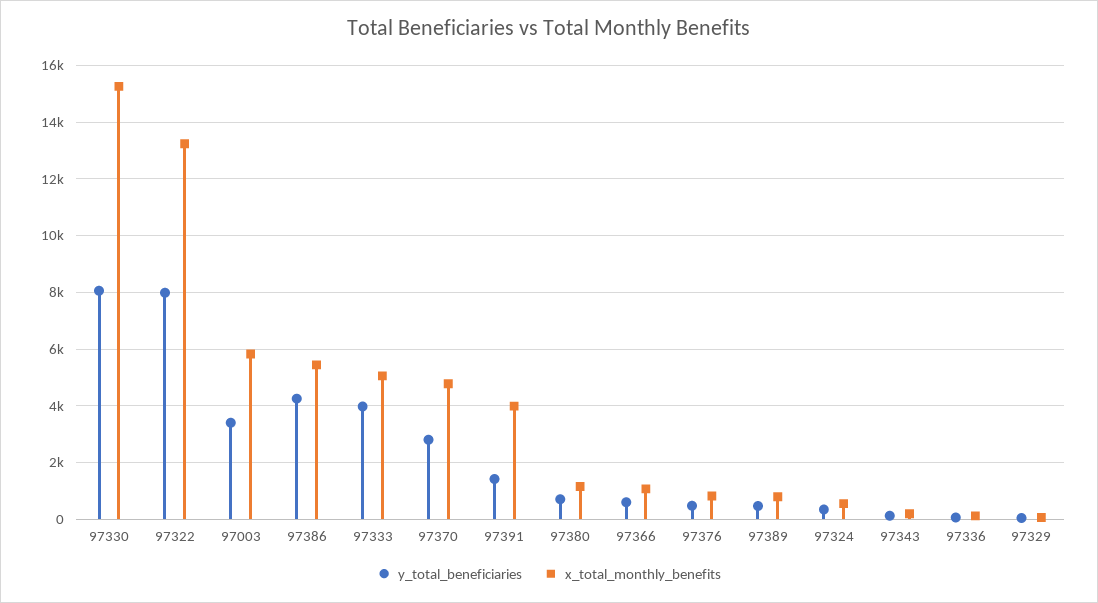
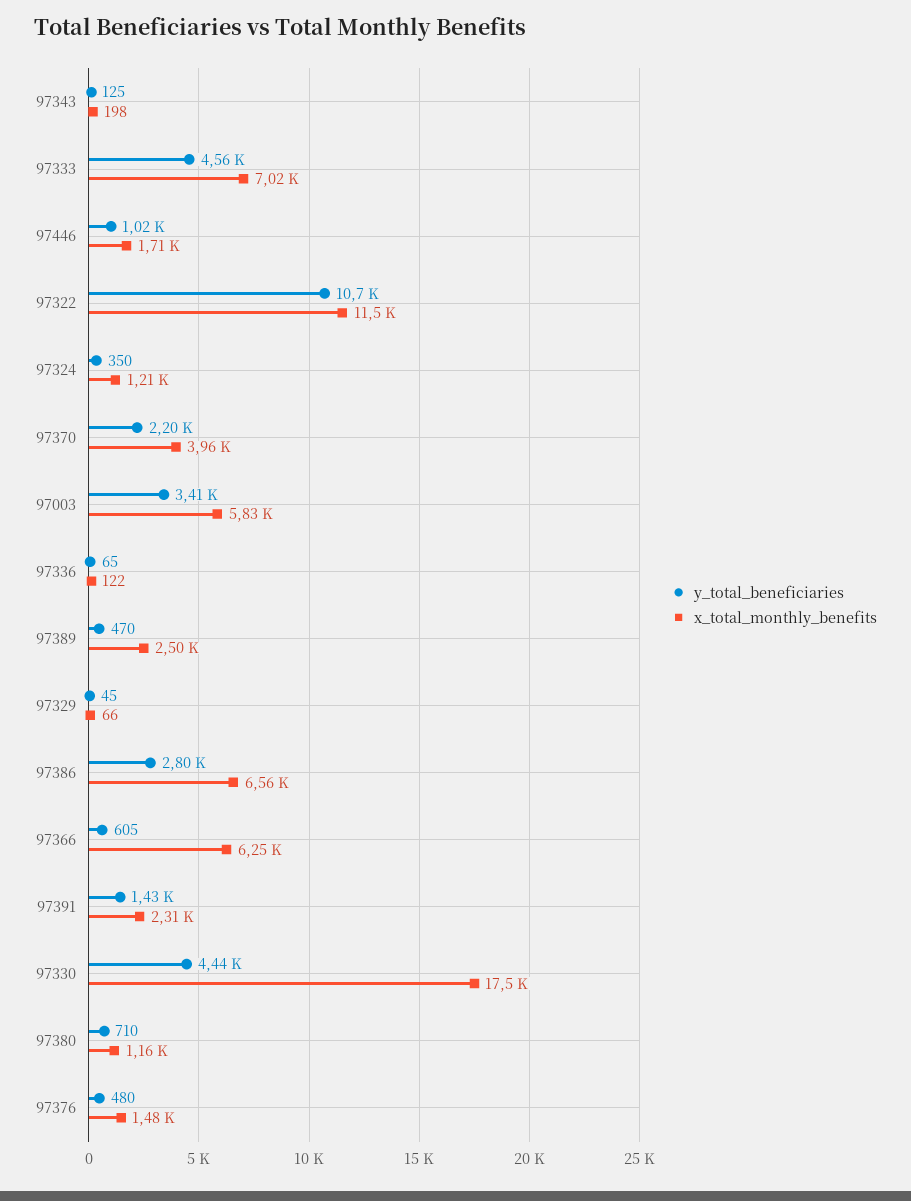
  {
    "y_total_beneficiaries": {
-     "97330": 8000,
+     "97330": 4440,
-     "97322": 8000,
+     "97322": 10700,
      "97003": 3410,
-     "97386": 4250,
+     "97386": 2800,
-     "97333": 4000,
+     "97333": 4560,
-     "97370": 2750,
+     "97370": 2200,
      "97391": 1430,
      "97380": 710,
      "97366": 605,
      "97376": 480,
      "97389": 470,
      "97324": 350,
      "97343": 125,
      "97336": 65,
-     "97329": 45
+     "97329": 45,
+     "97446": 1020
    },
    "x_total_monthly_benefits": {
-     "97330": 15250,
+     "97330": 17500,
-     "97322": 13250,
+     "97322": 11500,
      "97003": 5830,
-     "97386": 5500,
+     "97386": 6560,
-     "97333": 5000,
+     "97333": 7020,
-     "97370": 4750,
+     "97370": 3960,
-     "97391": 4000,
+     "97391": 2310,
      "97380": 1160,
-     "97366": 1000,
+     "97366": 6250,
-     "97376": 750,
+     "97376": 1480,
-     "97389": 750,
+     "97389": 2500,
-     "97324": 500,
+     "97324": 1210,
      "97343": 198,
      "97336": 122,
-     "97329": 66
+     "97329": 66,
+     "97446": 1710
    }
  }

